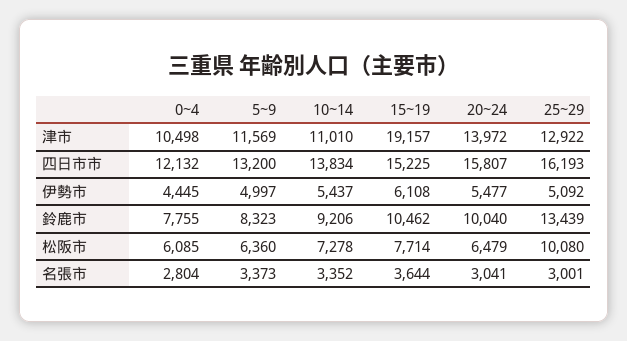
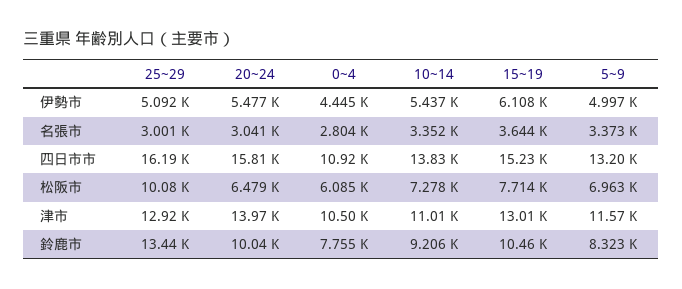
  {
    "0~4": {
      "津市": 10498,
-     "四日市市": 12132,
+     "四日市市": 10920,
      "伊勢市": 4445,
      "鈴鹿市": 7755,
      "松阪市": 6085,
      "名張市": 2804
    },
    "5~9": {
      "津市": 11569,
      "四日市市": 13200,
      "伊勢市": 4997,
      "鈴鹿市": 8323,
-     "松阪市": 6360,
+     "松阪市": 6963,
      "名張市": 3373
    },
    "10~14": {
      "津市": 11010,
      "四日市市": 13834,
      "伊勢市": 5437,
      "鈴鹿市": 9206,
      "松阪市": 7278,
      "名張市": 3352
    },
    "15~19": {
-     "津市": 19157,
+     "津市": 13010,
      "四日市市": 15225,
      "伊勢市": 6108,
      "鈴鹿市": 10462,
      "松阪市": 7714,
      "名張市": 3644
    },
    "20~24": {
      "津市": 13972,
      "四日市市": 15807,
      "伊勢市": 5477,
      "鈴鹿市": 10040,
      "松阪市": 6479,
      "名張市": 3041
    },
    "25~29": {
      "津市": 12922,
      "四日市市": 16193,
      "伊勢市": 5092,
      "鈴鹿市": 13439,
      "松阪市": 10080,
      "名張市": 3001
    }
  }

